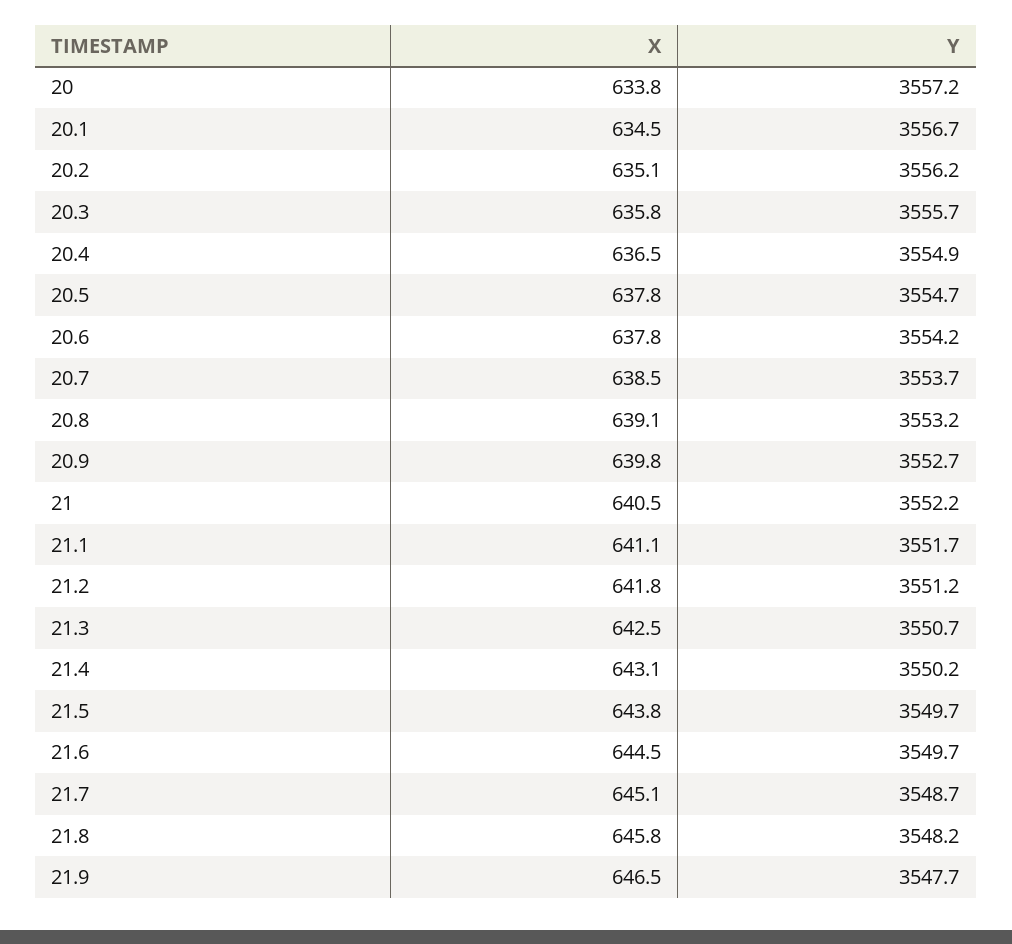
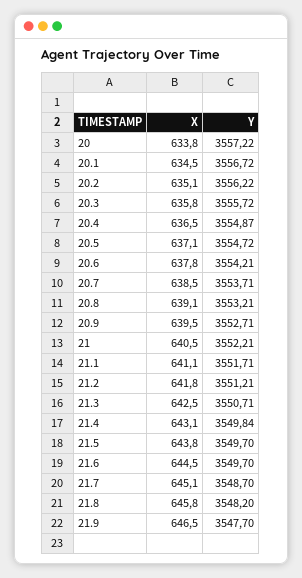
  {
    "X": {
      "20": 633.8,
      "20.1": 634.5,
      "20.2": 635.1,
      "20.3": 635.8,
      "20.4": 636.5,
-     "20.5": 637.8,
+     "20.5": 637.1,
      "20.6": 637.8,
      "20.7": 638.5,
      "20.8": 639.1,
-     "20.9": 639.8,
+     "20.9": 639.5,
      "21": 640.5,
      "21.1": 641.1,
      "21.2": 641.8,
      "21.3": 642.5,
      "21.4": 643.1,
      "21.5": 643.8,
      "21.6": 644.5,
      "21.7": 645.1,
      "21.8": 645.8,
      "21.9": 646.5
    },
    "Y": {
      "20": 3557.22,
      "20.1": 3556.72,
      "20.2": 3556.22,
      "20.3": 3555.72,
      "20.4": 3554.87,
      "20.5": 3554.72,
      "20.6": 3554.21,
      "20.7": 3553.71,
      "20.8": 3553.21,
      "20.9": 3552.71,
      "21": 3552.21,
      "21.1": 3551.71,
      "21.2": 3551.21,
      "21.3": 3550.71,
-     "21.4": 3550.2,
+     "21.4": 3549.84,
      "21.5": 3549.7,
      "21.6": 3549.7,
      "21.7": 3548.7,
      "21.8": 3548.2,
      "21.9": 3547.7
    }
  }

